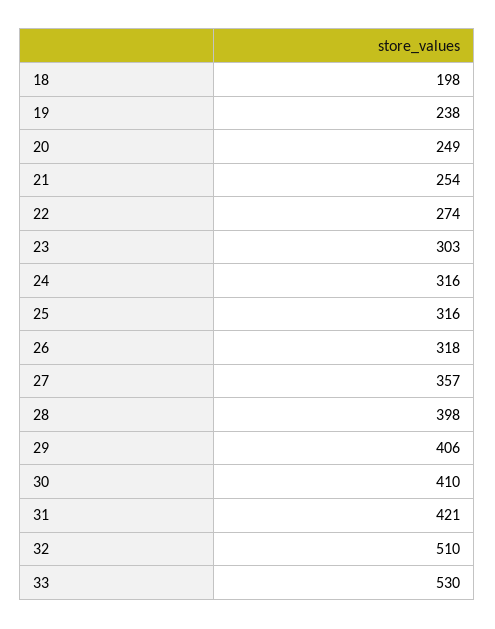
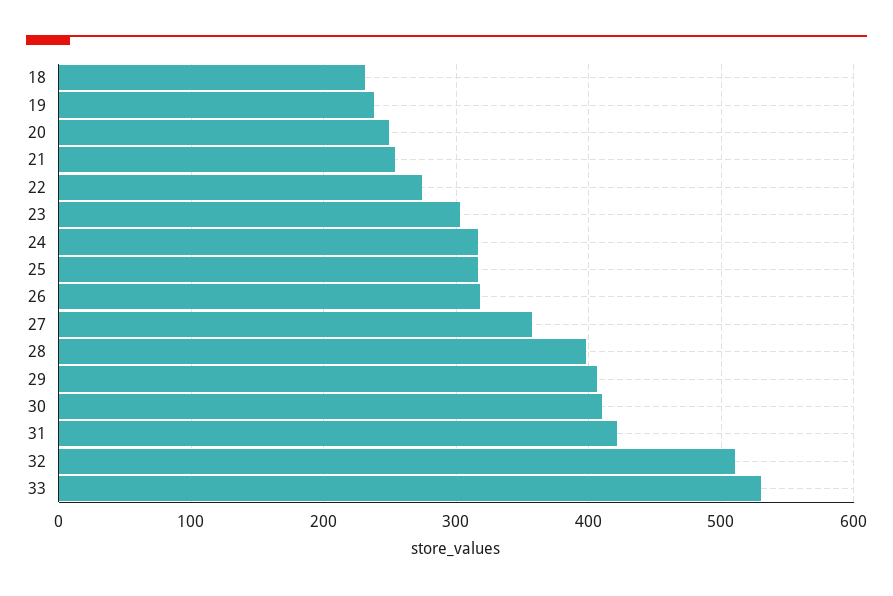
  {
-   "18": 198,
+   "18": 230,
    "19": 238,
    "20": 249,
    "21": 254,
    "22": 274,
    "23": 303,
    "24": 316,
    "25": 316,
    "26": 318,
    "27": 357,
    "28": 398,
    "29": 406,
    "30": 410,
    "31": 421,
    "32": 510,
    "33": 530
  }

